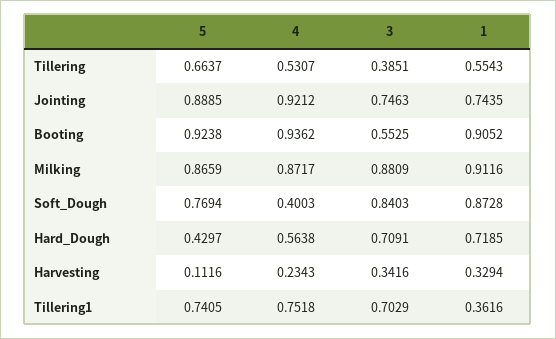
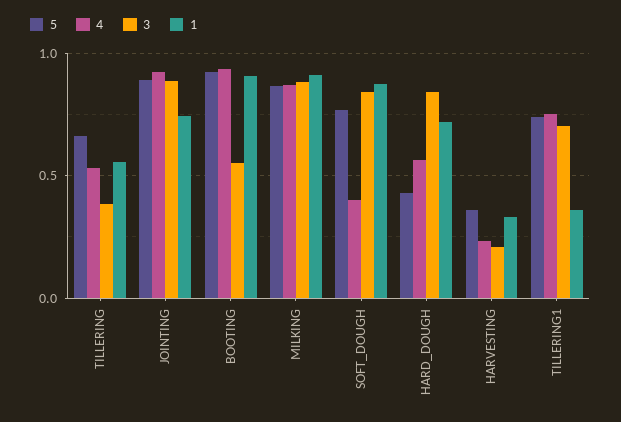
  {
    "5": {
      "Tillering": 0.6637,
      "Jointing": 0.8885,
      "Booting": 0.9238,
      "Milking": 0.8659,
      "Soft_Dough": 0.7694,
      "Hard_Dough": 0.4297,
-     "Harvesting": 0.1116,
+     "Harvesting": 0.35,
      "Tillering1": 0.7405
    },
    "4": {
      "Tillering": 0.5307,
      "Jointing": 0.9212,
      "Booting": 0.9362,
      "Milking": 0.8717,
      "Soft_Dough": 0.4003,
      "Hard_Dough": 0.5638,
      "Harvesting": 0.2343,
      "Tillering1": 0.7518
    },
    "3": {
      "Tillering": 0.3851,
-     "Jointing": 0.7463,
+     "Jointing": 0.9,
      "Booting": 0.5525,
      "Milking": 0.8809,
      "Soft_Dough": 0.8403,
-     "Hard_Dough": 0.7091,
+     "Hard_Dough": 0.85,
-     "Harvesting": 0.3416,
+     "Harvesting": 0.2,
      "Tillering1": 0.7029
    },
    "1": {
      "Tillering": 0.5543,
      "Jointing": 0.7435,
      "Booting": 0.9052,
      "Milking": 0.9116,
      "Soft_Dough": 0.8728,
      "Hard_Dough": 0.7185,
      "Harvesting": 0.3294,
      "Tillering1": 0.3616
    }
  }

